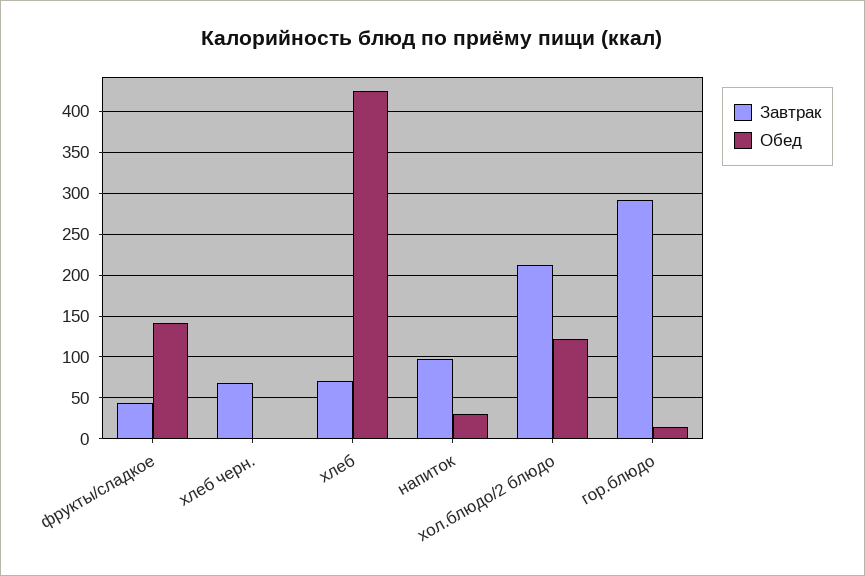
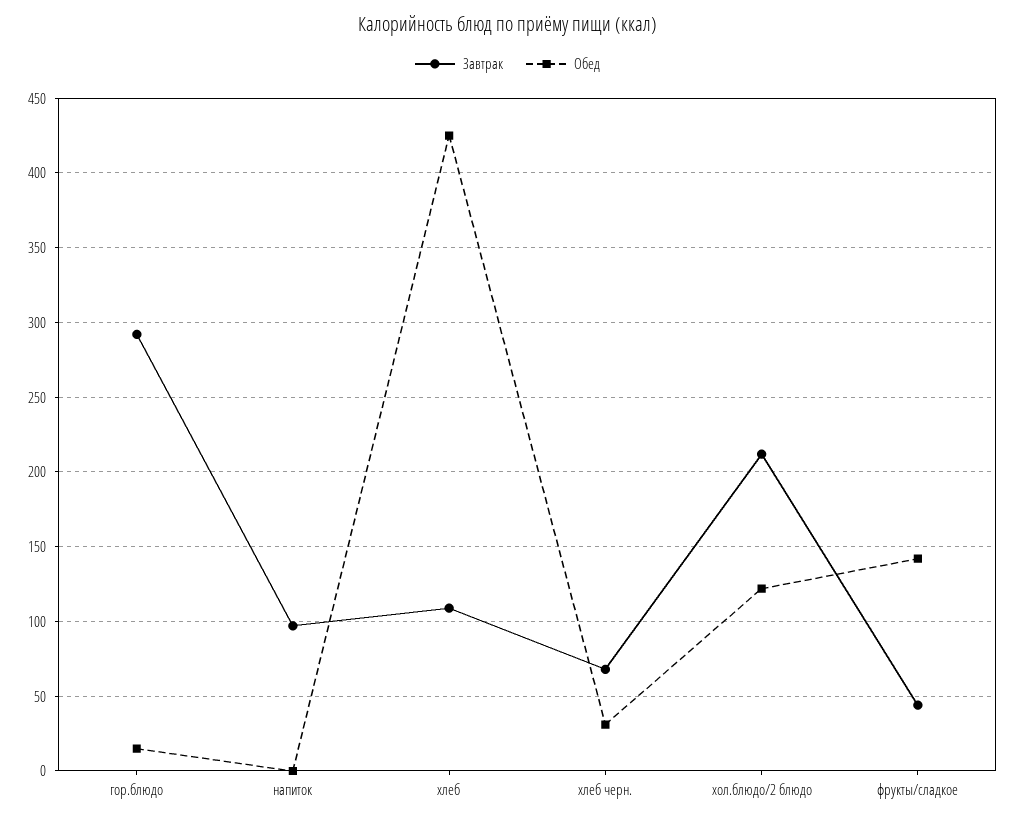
  {
    "Завтрак": {
      "фрукты/сладкое": 45,
      "хлеб черн.": 70,
-     "хлеб": 70,
+     "хлеб": 110,
      "напиток": 95,
      "хол.блюдо/2 блюдо": 210,
      "гор.блюдо": 290
    },
    "Обед": {
      "фрукты/сладкое": 140,
-     "хлеб черн.": 0,
+     "хлеб черн.": 30,
      "хлеб": 425,
-     "напиток": 30,
+     "напиток": 0,
      "хол.блюдо/2 блюдо": 120,
      "гор.блюдо": 15
    }
  }

